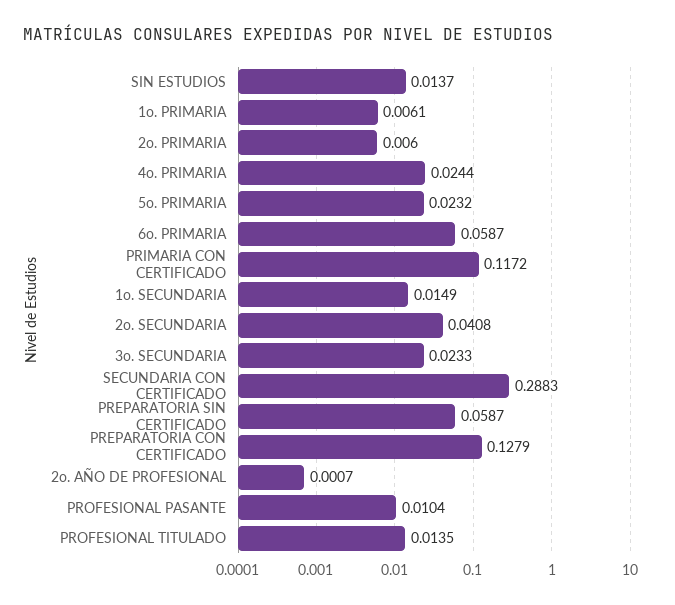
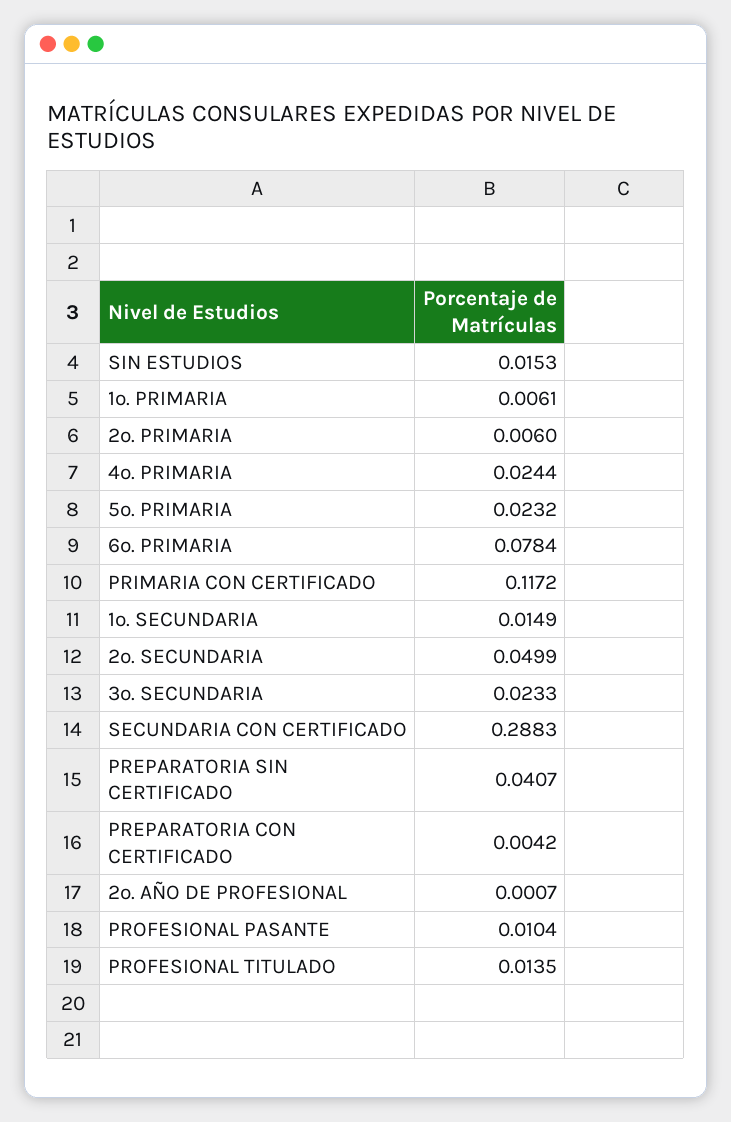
  {
-   "SIN ESTUDIOS": 0.0137,
+   "SIN ESTUDIOS": 0.0153,
    "1o. PRIMARIA": 0.0061,
    "2o. PRIMARIA": 0.006,
    "4o. PRIMARIA": 0.0244,
    "5o. PRIMARIA": 0.0232,
-   "6o. PRIMARIA": 0.0587,
+   "6o. PRIMARIA": 0.0784,
    "PRIMARIA CON CERTIFICADO": 0.1172,
    "1o. SECUNDARIA": 0.0149,
-   "2o. SECUNDARIA": 0.0408,
+   "2o. SECUNDARIA": 0.0499,
    "3o. SECUNDARIA": 0.0233,
    "SECUNDARIA CON CERTIFICADO": 0.2883,
-   "PREPARATORIA SIN CERTIFICADO": 0.0587,
+   "PREPARATORIA SIN CERTIFICADO": 0.0407,
-   "PREPARATORIA CON CERTIFICADO": 0.1279,
+   "PREPARATORIA CON CERTIFICADO": 0.0042,
    "2o. AÑO DE PROFESIONAL": 0.0007,
    "PROFESIONAL PASANTE": 0.0104,
    "PROFESIONAL TITULADO": 0.0135
  }

